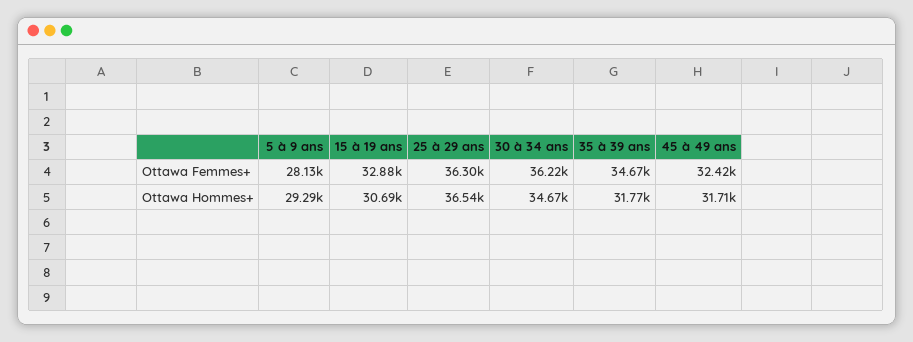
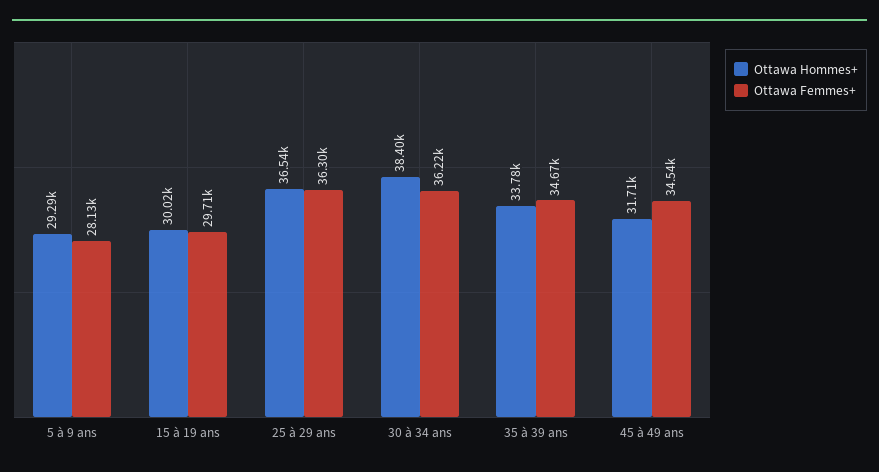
  {
    "Ottawa Femmes+": {
      "5 à 9 ans": 28130,
-     "15 à 19 ans": 32880,
+     "15 à 19 ans": 29710,
      "25 à 29 ans": 36300,
      "30 à 34 ans": 36220,
      "35 à 39 ans": 34670,
-     "45 à 49 ans": 32420
+     "45 à 49 ans": 34540
    },
    "Ottawa Hommes+": {
      "5 à 9 ans": 29290,
-     "15 à 19 ans": 30690,
+     "15 à 19 ans": 30020,
      "25 à 29 ans": 36540,
-     "30 à 34 ans": 34670,
+     "30 à 34 ans": 38400,
-     "35 à 39 ans": 31770,
+     "35 à 39 ans": 33780,
      "45 à 49 ans": 31710
    }
  }

